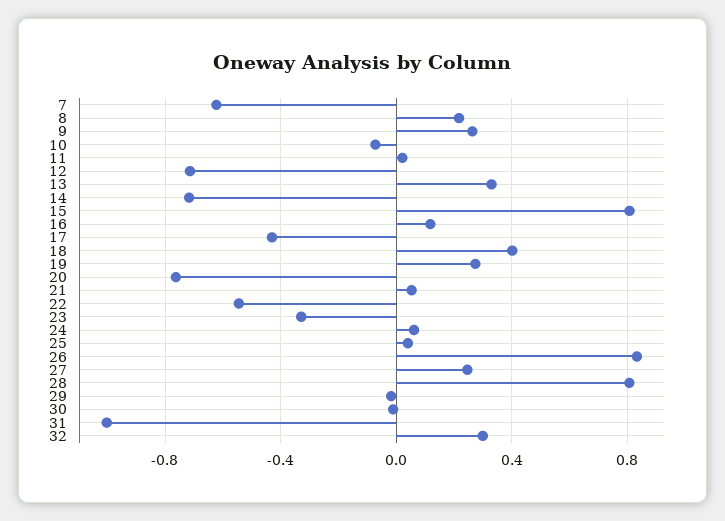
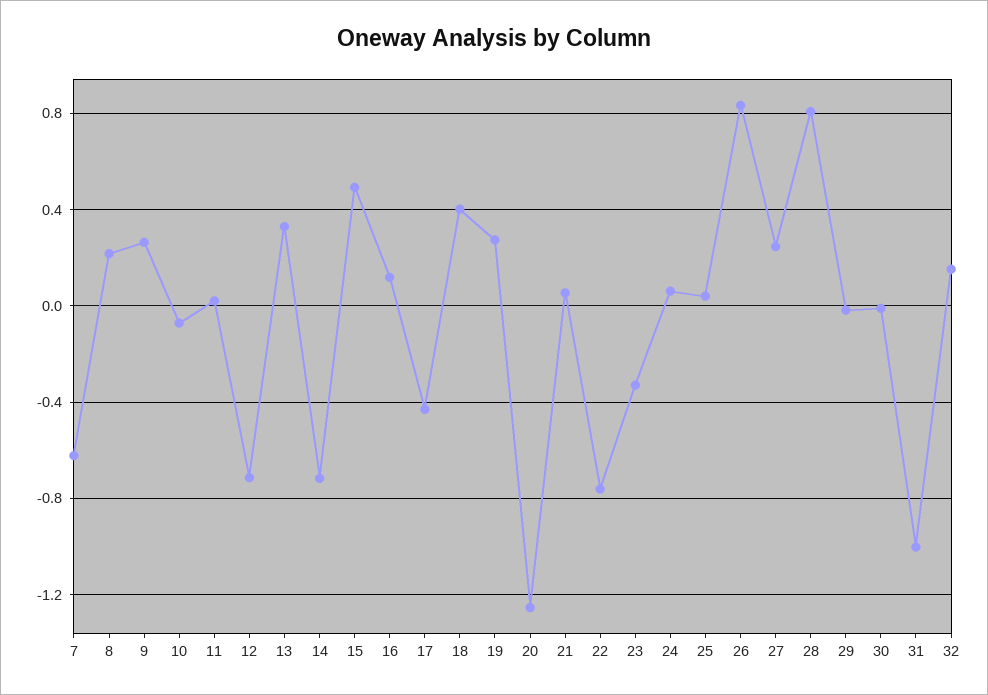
  {
    "7": -0.6,
    "8": 0.2,
    "9": 0.25,
    "10": -0.05,
    "11": 0,
    "12": -0.7,
    "13": 0.35,
    "14": -0.7,
-   "15": 0.8,
+   "15": 0.5,
    "16": 0.1,
    "17": -0.45,
    "18": 0.4,
    "19": 0.25,
-   "20": -0.75,
+   "20": -1.25,
    "21": 0.05,
-   "22": -0.55,
+   "22": -0.75,
    "23": -0.35,
    "24": 0.05,
    "25": 0.05,
    "26": 0.85,
    "27": 0.25,
    "28": 0.8,
    "29": 0,
    "30": 0,
    "31": -1,
-   "32": 0.3
+   "32": 0.15
  }

